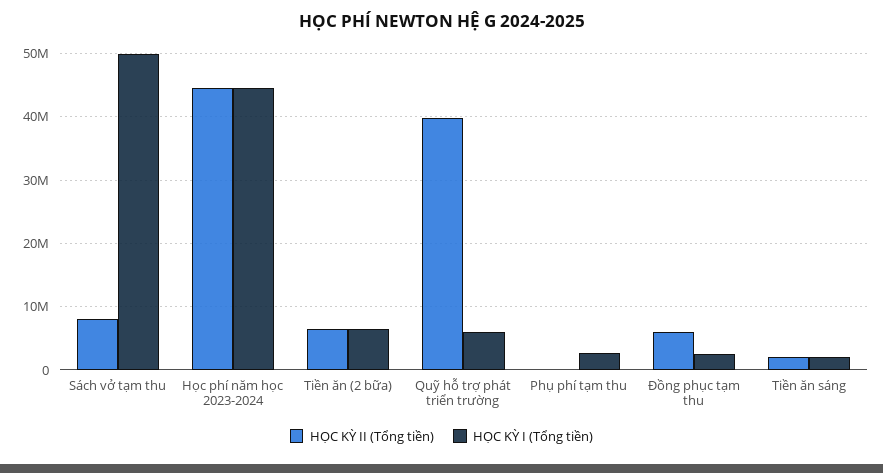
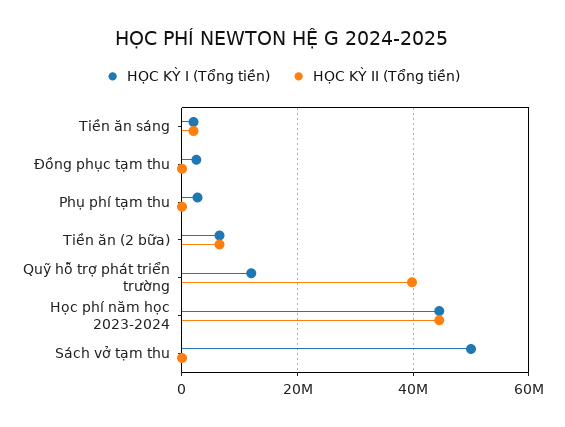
  {
    "HỌC KỲ II (Tổng tiền)": {
-     "Sách vở tạm thu": 8000000,
+     "Sách vở tạm thu": 0,
      "Học phí năm học 2023-2024": 45000000,
      "Tiền ăn (2 bữa)": 7000000,
      "Quỹ hỗ trợ phát triển trường": 40000000,
      "Phụ phí tạm thu": 0,
-     "Đồng phục tạm thu": 6000000,
+     "Đồng phục tạm thu": 0,
      "Tiền ăn sáng": 2000000
    },
    "HỌC KỲ I (Tổng tiền)": {
      "Sách vở tạm thu": 50000000,
      "Học phí năm học 2023-2024": 45000000,
      "Tiền ăn (2 bữa)": 7000000,
-     "Quỹ hỗ trợ phát triển trường": 6000000,
+     "Quỹ hỗ trợ phát triển trường": 12000000,
      "Phụ phí tạm thu": 3000000,
      "Đồng phục tạm thu": 3000000,
      "Tiền ăn sáng": 2000000
    }
  }

